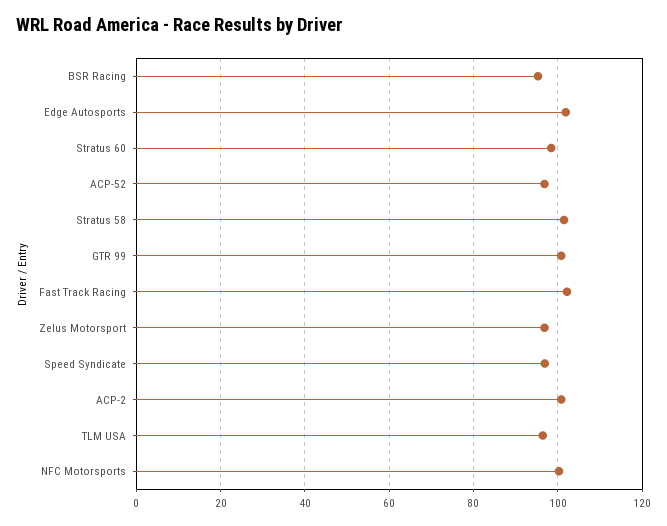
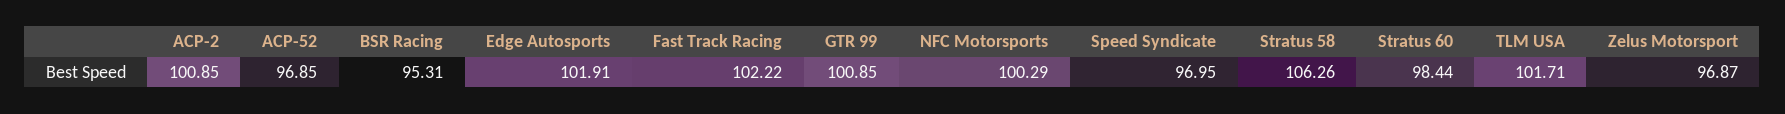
  {
    "BSR Racing": 95.31,
    "Edge Autosports": 101.91,
    "Stratus 60": 98.44,
    "ACP-52": 96.85,
-   "Stratus 58": 102,
+   "Stratus 58": 106.26,
    "GTR 99": 100.85,
    "Fast Track Racing": 102.22,
    "Zelus Motorsport": 96.87,
    "Speed Syndicate": 96.95,
    "ACP-2": 100.85,
-   "TLM USA": 96,
+   "TLM USA": 101.71,
    "NFC Motorsports": 100.29
  }

